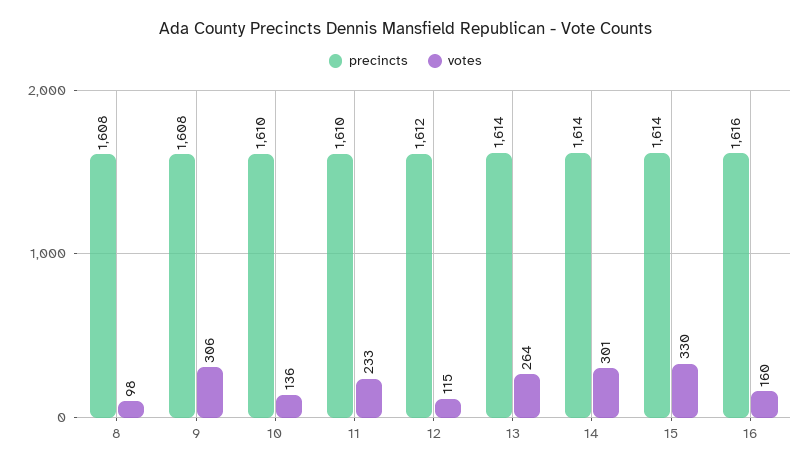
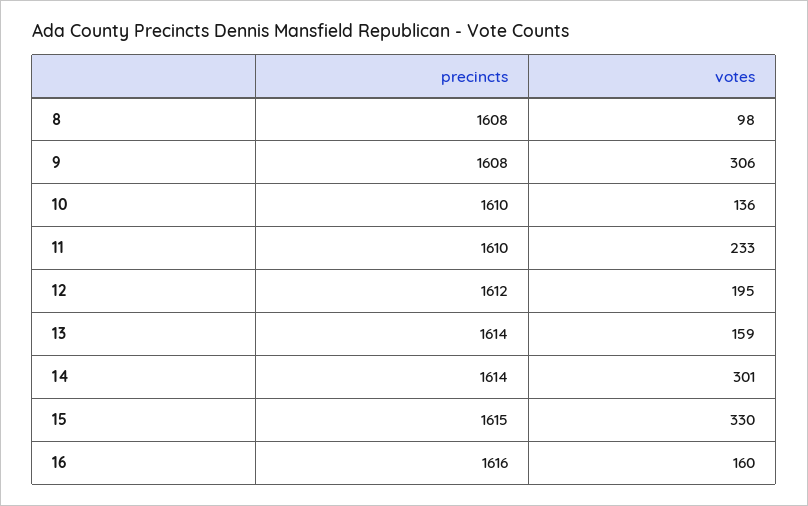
  {
    "precincts": {
      "8": 1608,
      "9": 1608,
      "10": 1610,
      "11": 1610,
      "12": 1612,
      "13": 1614,
      "14": 1614,
-     "15": 1614,
+     "15": 1615,
      "16": 1616
    },
    "votes": {
      "8": 98,
      "9": 306,
      "10": 136,
      "11": 233,
-     "12": 115,
+     "12": 195,
-     "13": 264,
+     "13": 159,
      "14": 301,
      "15": 330,
      "16": 160
    }
  }

